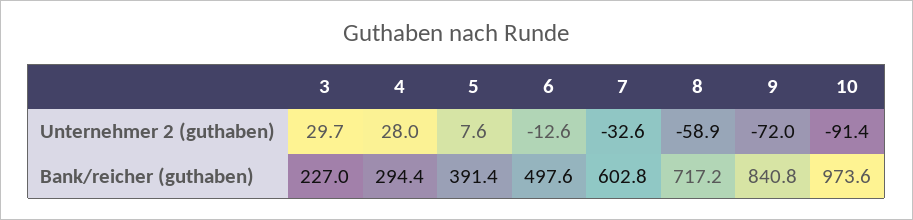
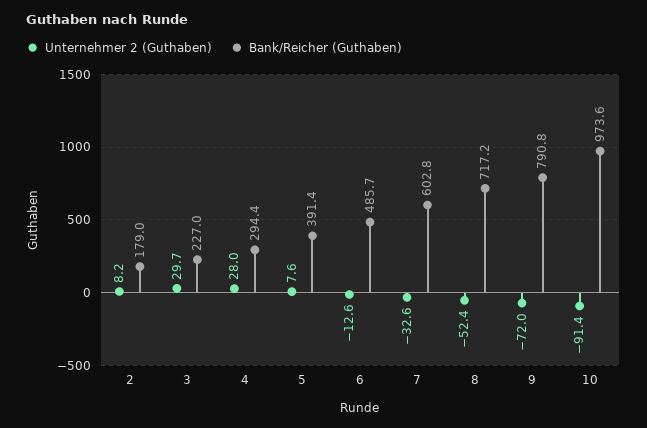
  {
    "Unternehmer 2 (guthaben)": {
      "3": 29.7,
      "4": 28,
      "5": 7.6,
      "6": -12.6,
      "7": -32.6,
-     "8": -58.9,
+     "8": -52.4,
      "9": -72,
-     "10": -91.4
+     "10": -91.4,
+     "2": 8.2
    },
    "Bank/reicher (guthaben)": {
      "3": 227,
      "4": 294.4,
      "5": 391.4,
-     "6": 497.6,
+     "6": 485.7,
      "7": 602.8,
      "8": 717.2,
-     "9": 840.8,
+     "9": 790.8,
-     "10": 973.6
+     "10": 973.6,
+     "2": 179
    }
  }

